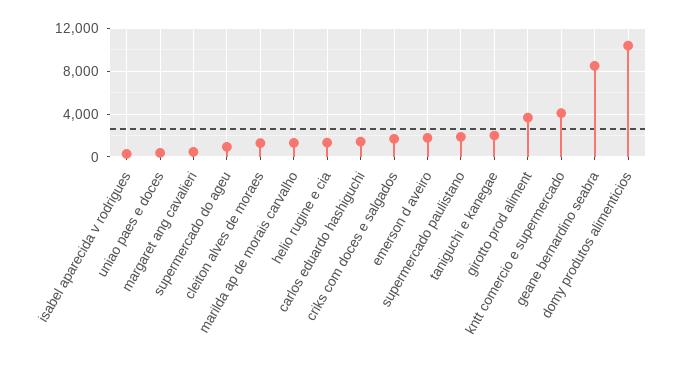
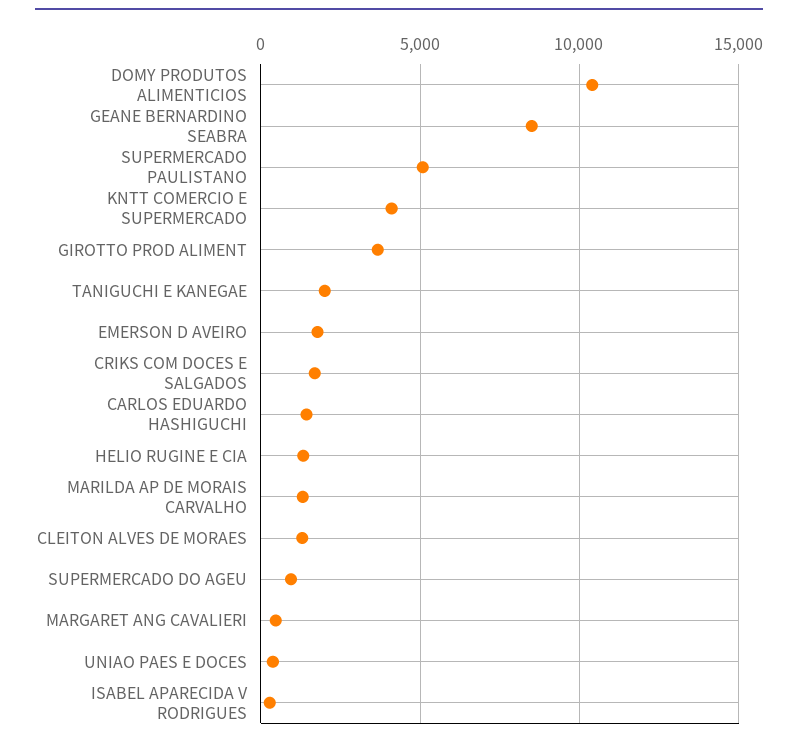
  {
    "isabel aparecida v rodrigues": 500,
    "uniao paes e doces": 500,
    "margaret ang cavalieri": 500,
    "supermercado do ageu": 1000,
    "cleiton alves de moraes": 1500,
    "marilda ap de morais carvalho": 1500,
    "helio rugine e cia": 1500,
    "carlos eduardo hashiguchi": 1500,
    "criks com doces e salgados": 1500,
    "emerson d aveiro": 2000,
-   "supermercado paulistano": 2000,
+   "supermercado paulistano": 5000,
    "taniguchi e kanegae": 2000,
    "girotto prod aliment": 3500,
    "kntt comercio e supermercado": 4000,
    "geane bernardino seabra": 8500,
    "domy produtos alimenticios": 10500
  }

